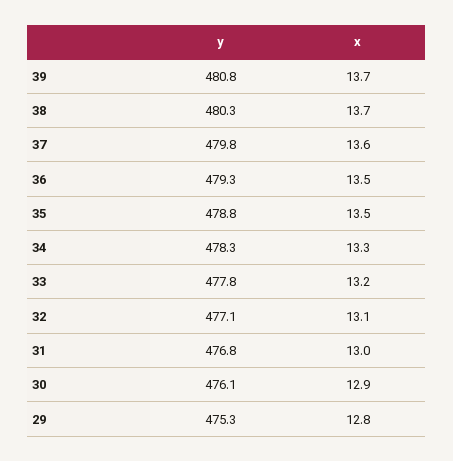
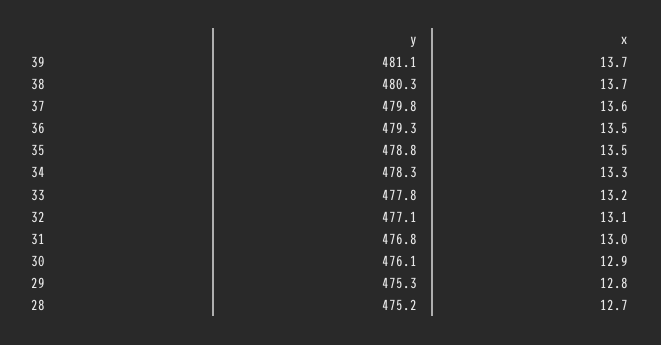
  {
    "y": {
-     "39": 480.8,
+     "39": 481.1,
      "38": 480.3,
      "37": 479.8,
      "36": 479.3,
      "35": 478.8,
      "34": 478.3,
      "33": 477.8,
      "32": 477.1,
      "31": 476.8,
      "30": 476.1,
-     "29": 475.3
+     "29": 475.3,
+     "28": 475.2
    },
    "x": {
      "39": 13.7,
      "38": 13.7,
      "37": 13.6,
      "36": 13.5,
      "35": 13.5,
      "34": 13.3,
      "33": 13.2,
      "32": 13.1,
      "31": 13,
      "30": 12.9,
-     "29": 12.8
+     "29": 12.8,
+     "28": 12.7
    }
  }

